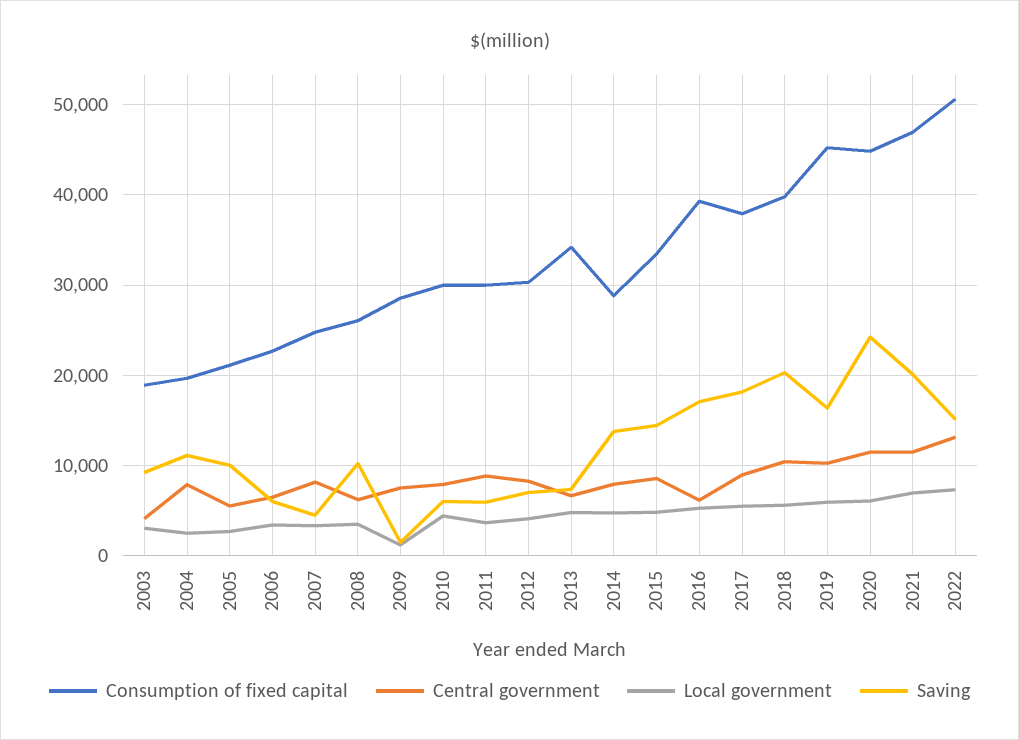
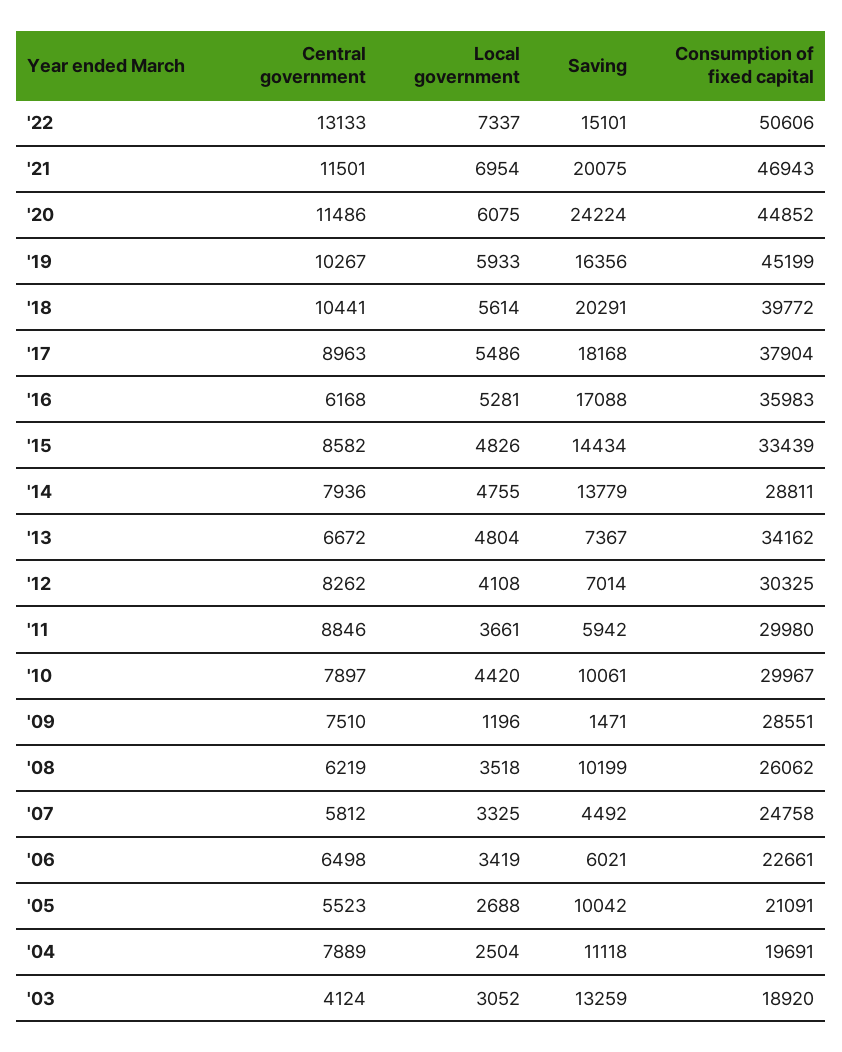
  {
    "Consumption of fixed capital": {
      "2003": 18920,
      "2004": 19691,
      "2005": 21091,
      "2006": 22661,
      "2007": 24758,
      "2008": 26062,
      "2009": 28551,
      "2010": 29967,
      "2011": 29980,
      "2012": 30325,
      "2013": 34162,
      "2014": 28811,
      "2015": 33439,
-     "2016": 39000,
+     "2016": 35983,
      "2017": 37904,
      "2018": 39772,
      "2019": 45199,
      "2020": 44852,
      "2021": 46943,
      "2022": 50606
    },
    "Central government": {
      "2003": 4124,
      "2004": 7889,
      "2005": 5523,
      "2006": 6498,
-     "2007": 8000,
+     "2007": 5812,
      "2008": 6219,
      "2009": 7510,
      "2010": 7897,
      "2011": 8846,
      "2012": 8262,
      "2013": 6672,
      "2014": 7936,
      "2015": 8582,
      "2016": 6168,
      "2017": 8963,
      "2018": 10441,
      "2019": 10267,
      "2020": 11486,
      "2021": 11501,
      "2022": 13133
    },
    "Local government": {
      "2003": 3052,
      "2004": 2504,
      "2005": 2688,
      "2006": 3419,
      "2007": 3325,
      "2008": 3518,
      "2009": 1196,
      "2010": 4420,
      "2011": 3661,
      "2012": 4108,
      "2013": 4804,
      "2014": 4755,
      "2015": 4826,
      "2016": 5281,
      "2017": 5486,
      "2018": 5614,
      "2019": 5933,
      "2020": 6075,
      "2021": 6954,
      "2022": 7337
    },
    "Saving": {
-     "2003": 9000,
+     "2003": 13259,
      "2004": 11118,
      "2005": 10042,
      "2006": 6021,
      "2007": 4492,
      "2008": 10199,
      "2009": 1471,
-     "2010": 6000,
+     "2010": 10061,
      "2011": 5942,
      "2012": 7014,
      "2013": 7367,
      "2014": 13779,
      "2015": 14434,
      "2016": 17088,
      "2017": 18168,
      "2018": 20291,
      "2019": 16356,
      "2020": 24224,
      "2021": 20075,
      "2022": 15101
    }
  }

